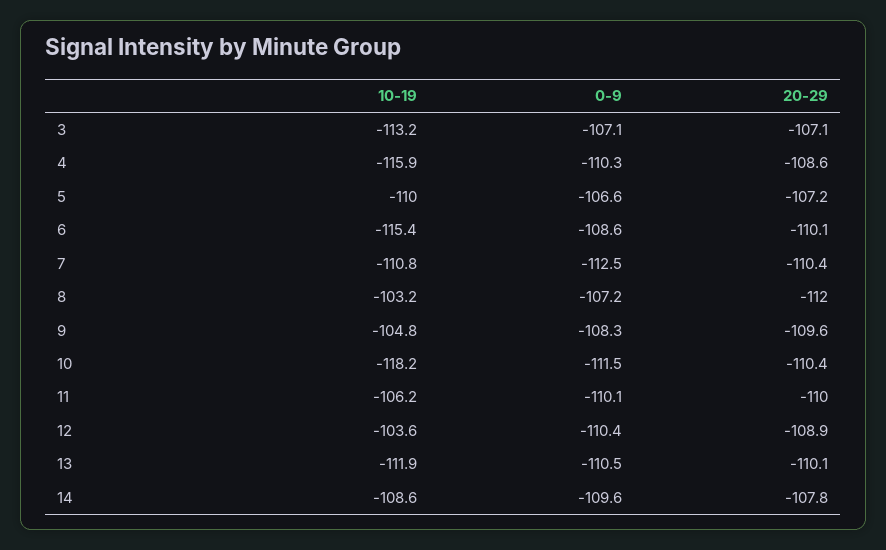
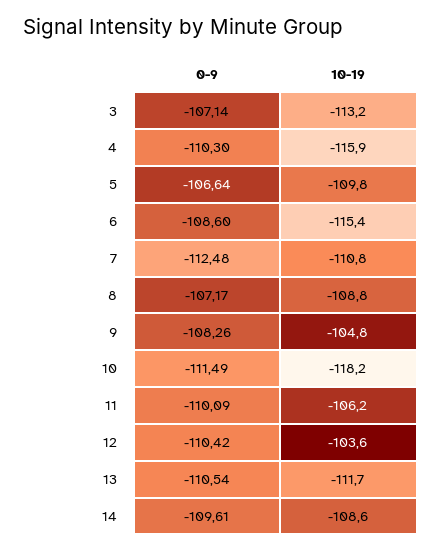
  {
    "10-19": {
      "3": -113.2,
      "4": -115.9,
-     "5": -110,
+     "5": -109.8,
      "6": -115.4,
      "7": -110.8,
-     "8": -103.2,
+     "8": -108.8,
      "9": -104.8,
      "10": -118.2,
      "11": -106.2,
      "12": -103.6,
-     "13": -111.9,
+     "13": -111.7,
      "14": -108.6
    },
    "0-9": {
      "3": -107.14,
      "4": -110.3,
      "5": -106.64,
      "6": -108.6,
      "7": -112.48,
      "8": -107.17,
      "9": -108.26,
      "10": -111.49,
      "11": -110.09,
      "12": -110.42,
      "13": -110.54,
      "14": -109.61
-   },
+   }
-   "20-29": {
-     "3": -107.1,
-     "4": -108.6,
-     "5": -107.2,
-     "6": -110.1,
-     "7": -110.4,
-     "8": -112,
-     "9": -109.6,
-     "10": -110.4,
-     "11": -110,
-     "12": -108.9,
-     "13": -110.1,
-     "14": -107.8
-   }
  }

